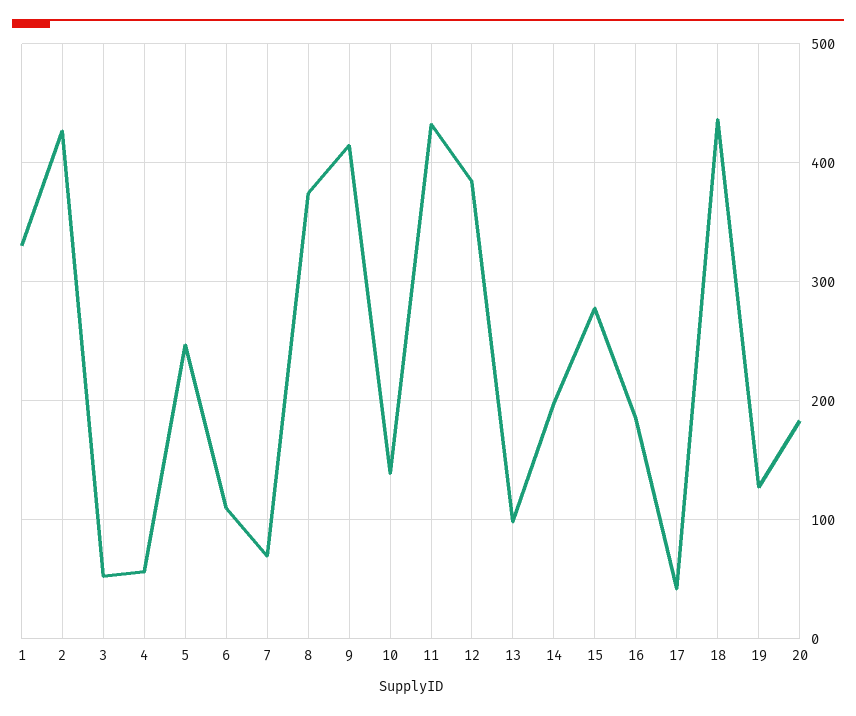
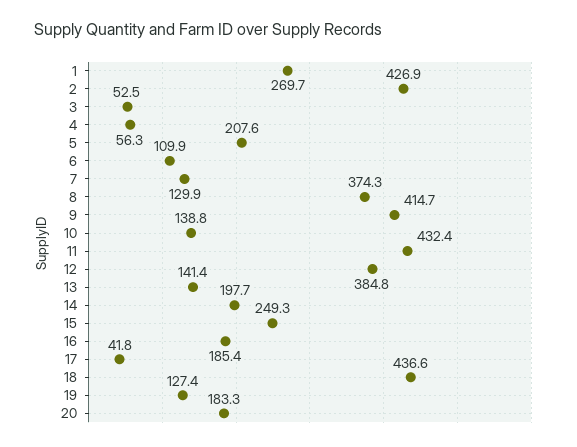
  {
-   "1": 330,
+   "1": 269.7,
    "2": 426.9,
    "3": 52.5,
    "4": 56.3,
-   "5": 250,
+   "5": 207.6,
    "6": 109.9,
-   "7": 70,
+   "7": 129.9,
    "8": 374.3,
    "9": 414.7,
    "10": 138.8,
    "11": 432.4,
    "12": 384.8,
-   "13": 100,
+   "13": 141.4,
    "14": 197.7,
-   "15": 280,
+   "15": 249.3,
    "16": 185.4,
    "17": 41.8,
    "18": 436.6,
    "19": 127.4,
    "20": 183.3
  }

